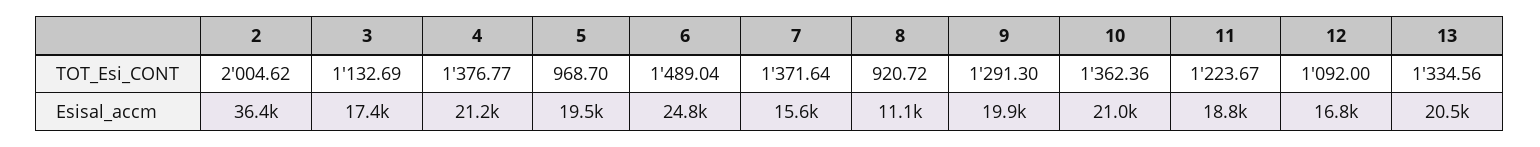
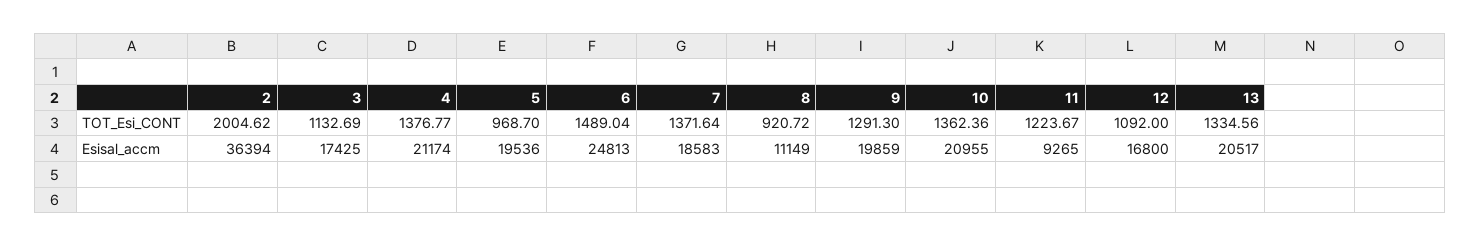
  {
    "2": {
      "TOT_Esi_CONT": 2004.62,
      "Esisal_accm": 36394
    },
    "3": {
      "TOT_Esi_CONT": 1132.69,
      "Esisal_accm": 17425
    },
    "4": {
      "TOT_Esi_CONT": 1376.77,
      "Esisal_accm": 21174
    },
    "5": {
      "TOT_Esi_CONT": 968.7,
      "Esisal_accm": 19536
    },
    "6": {
      "TOT_Esi_CONT": 1489.04,
      "Esisal_accm": 24813
    },
    "7": {
      "TOT_Esi_CONT": 1371.64,
-     "Esisal_accm": 15600
+     "Esisal_accm": 18583
    },
    "8": {
      "TOT_Esi_CONT": 920.72,
      "Esisal_accm": 11149
    },
    "9": {
      "TOT_Esi_CONT": 1291.3,
      "Esisal_accm": 19859
    },
    "10": {
      "TOT_Esi_CONT": 1362.36,
      "Esisal_accm": 20955
    },
    "11": {
      "TOT_Esi_CONT": 1223.67,
-     "Esisal_accm": 18800
+     "Esisal_accm": 9265
    },
    "12": {
      "TOT_Esi_CONT": 1092,
      "Esisal_accm": 16800
    },
    "13": {
      "TOT_Esi_CONT": 1334.56,
      "Esisal_accm": 20517
    }
  }

